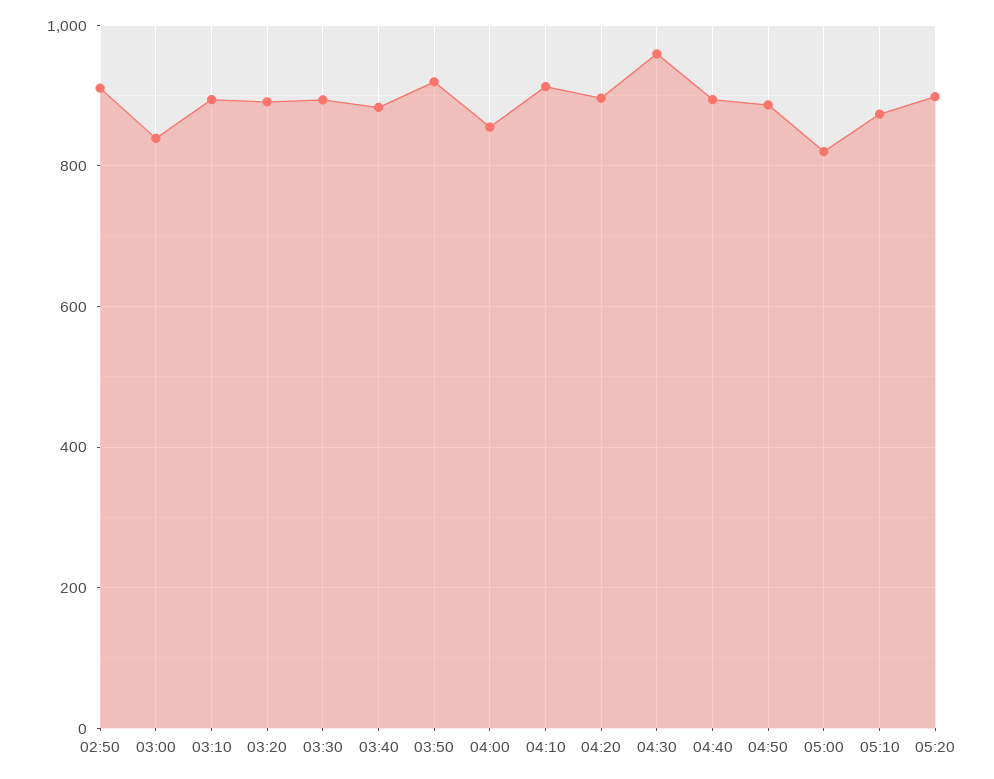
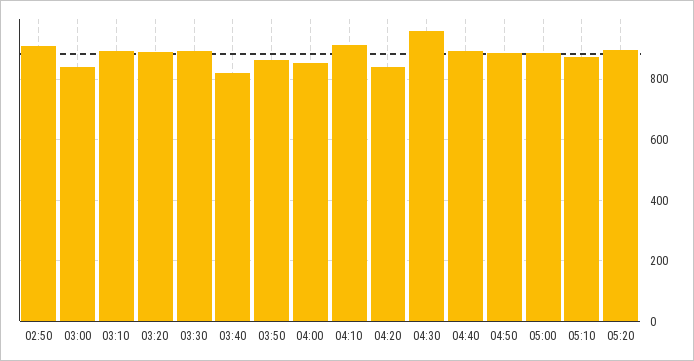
  {
    "02:50": 920,
    "03:00": 840,
    "03:10": 900,
    "03:20": 900,
    "03:30": 900,
-   "03:40": 880,
+   "03:40": 820,
-   "03:50": 920,
+   "03:50": 860,
    "04:00": 860,
    "04:10": 920,
-   "04:20": 900,
+   "04:20": 840,
    "04:30": 960,
    "04:40": 900,
    "04:50": 880,
-   "05:00": 820,
+   "05:00": 880,
    "05:10": 880,
    "05:20": 900
  }

